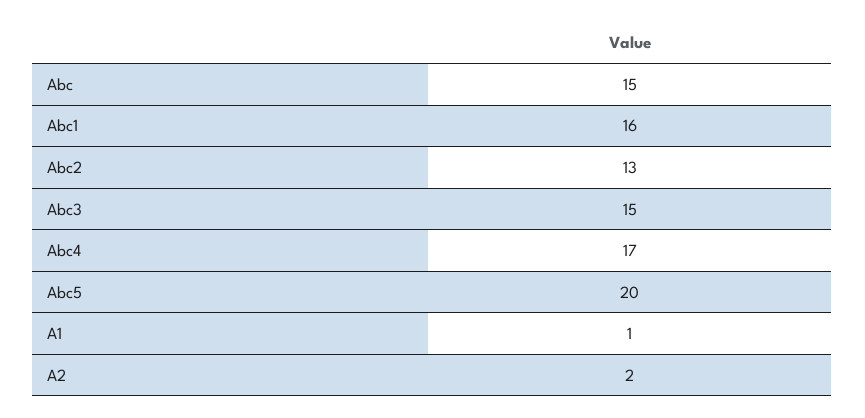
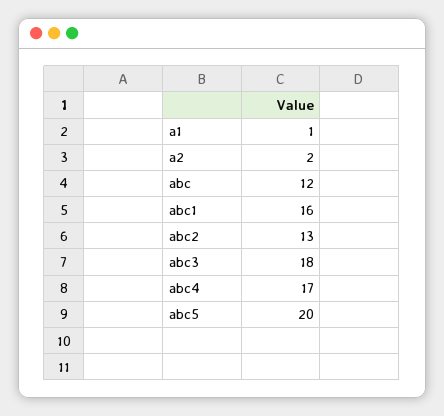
  {
-   "Abc": 15,
+   "Abc": 12,
    "Abc1": 16,
    "Abc2": 13,
-   "Abc3": 15,
+   "Abc3": 18,
    "Abc4": 17,
    "Abc5": 20,
    "A1": 1,
    "A2": 2
  }

